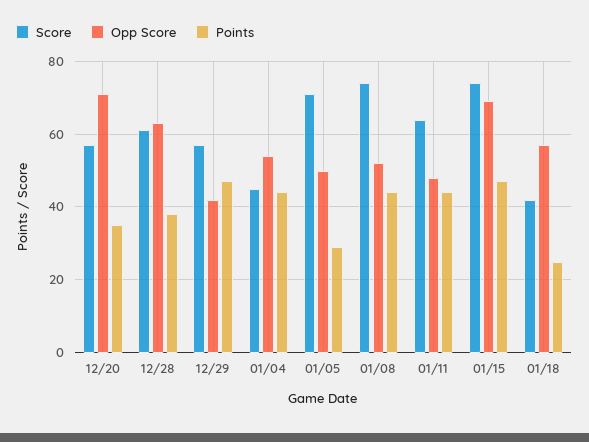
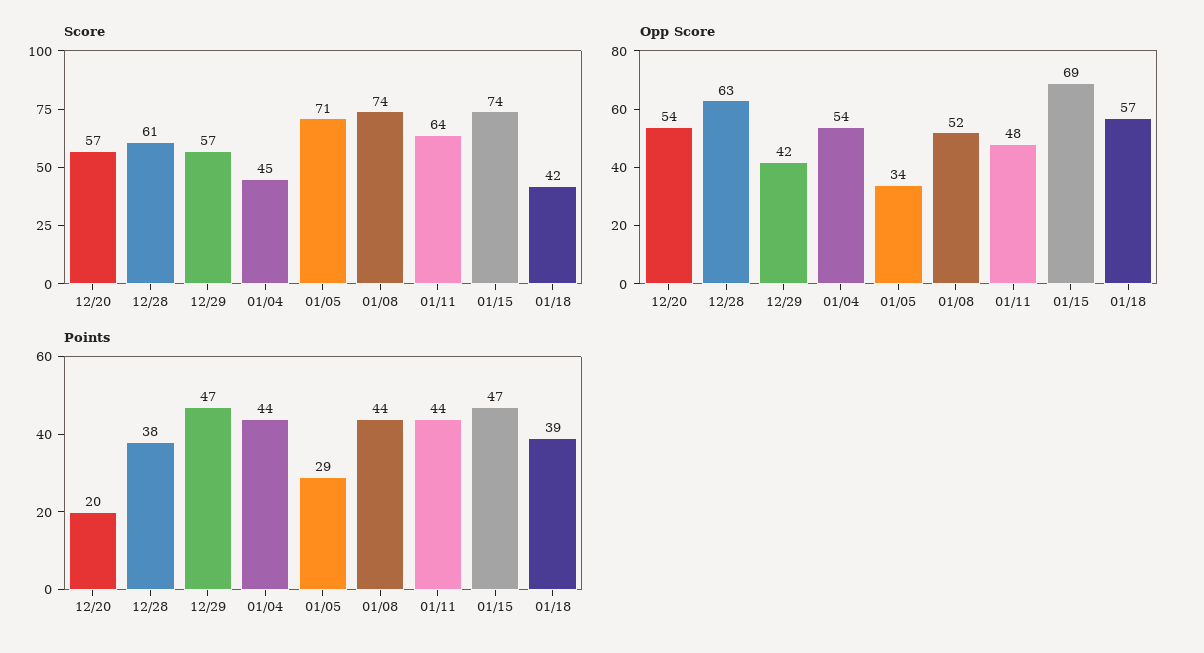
  {
    "Score": {
      "12/20": 57,
      "12/28": 61,
      "12/29": 57,
      "01/04": 45,
      "01/05": 71,
      "01/08": 74,
      "01/11": 64,
      "01/15": 74,
      "01/18": 42
    },
    "Opp Score": {
-     "12/20": 70,
+     "12/20": 54,
      "12/28": 63,
      "12/29": 42,
      "01/04": 54,
-     "01/05": 50,
+     "01/05": 34,
      "01/08": 52,
      "01/11": 48,
      "01/15": 69,
      "01/18": 57
    },
    "Points": {
-     "12/20": 35,
+     "12/20": 20,
      "12/28": 38,
      "12/29": 47,
      "01/04": 44,
      "01/05": 29,
      "01/08": 44,
      "01/11": 44,
      "01/15": 47,
-     "01/18": 25
+     "01/18": 39
    }
  }

